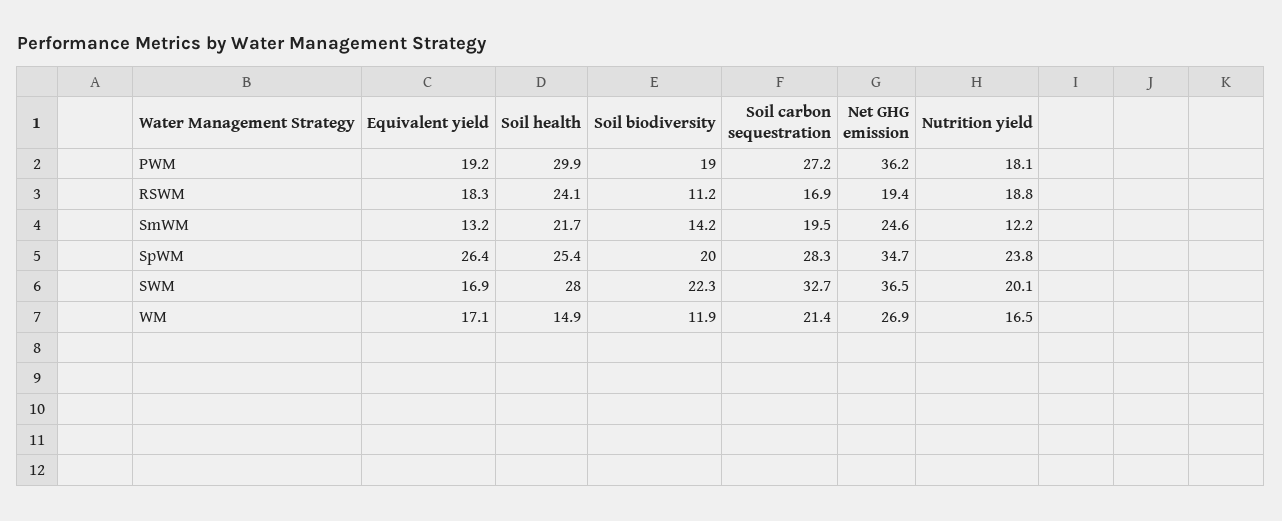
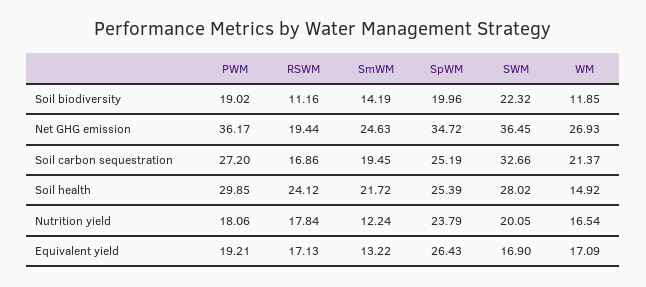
  {
    "Equivalent yield": {
      "PWM": 19.21,
-     "RSWM": 18.3,
+     "RSWM": 17.13,
      "SmWM": 13.22,
      "SpWM": 26.43,
      "SWM": 16.9,
      "WM": 17.09
    },
    "Soil health": {
      "PWM": 29.85,
      "RSWM": 24.12,
      "SmWM": 21.72,
      "SpWM": 25.39,
      "SWM": 28.02,
      "WM": 14.92
    },
    "Soil biodiversity": {
      "PWM": 19.02,
      "RSWM": 11.16,
      "SmWM": 14.19,
      "SpWM": 19.96,
      "SWM": 22.32,
      "WM": 11.85
    },
    "Soil carbon sequestration": {
      "PWM": 27.2,
      "RSWM": 16.86,
      "SmWM": 19.45,
-     "SpWM": 28.3,
+     "SpWM": 25.19,
      "SWM": 32.66,
      "WM": 21.37
    },
    "Net GHG emission": {
      "PWM": 36.17,
      "RSWM": 19.44,
      "SmWM": 24.63,
      "SpWM": 34.72,
      "SWM": 36.45,
      "WM": 26.93
    },
    "Nutrition yield": {
      "PWM": 18.06,
-     "RSWM": 18.8,
+     "RSWM": 17.84,
      "SmWM": 12.24,
      "SpWM": 23.79,
      "SWM": 20.05,
      "WM": 16.54
    }
  }

